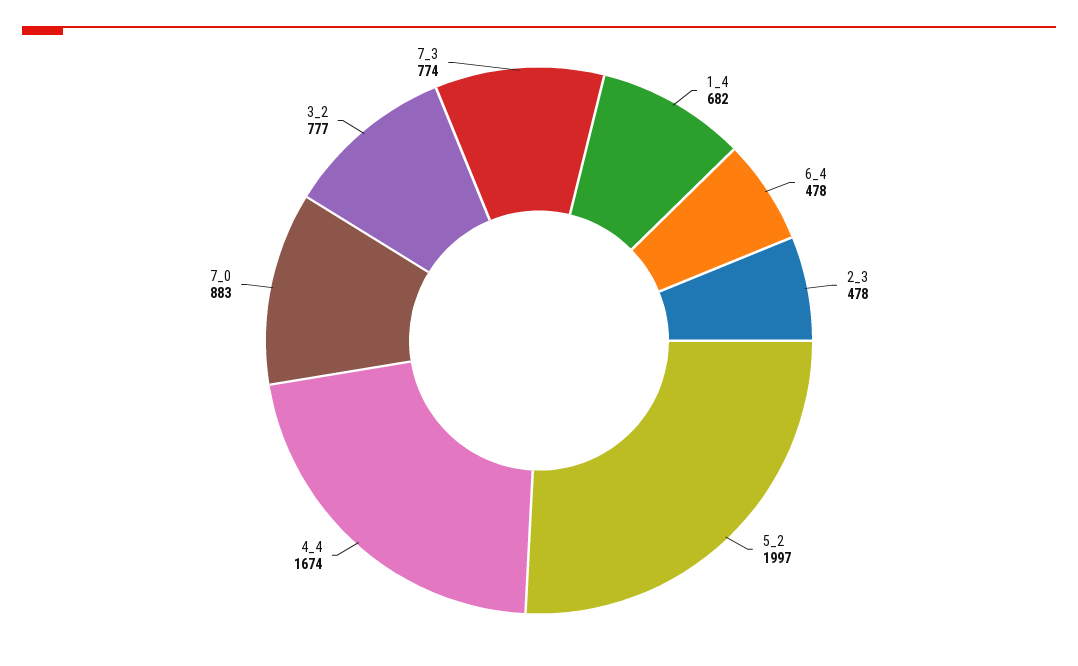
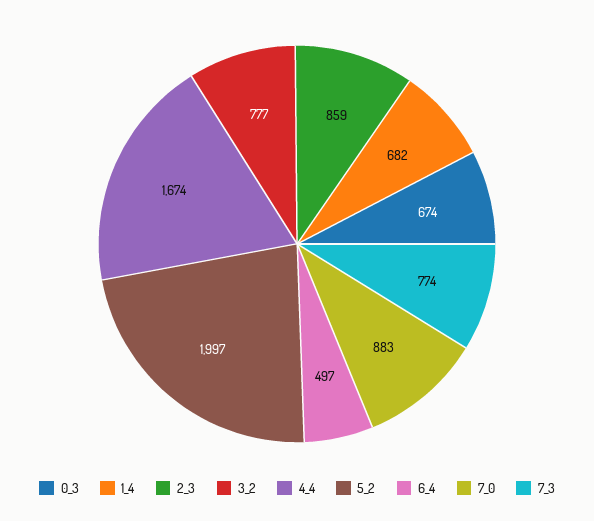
  {
    "1_4": 682,
-   "6_4": 478,
+   "6_4": 497,
-   "2_3": 478,
+   "2_3": 859,
    "5_2": 1997,
    "4_4": 1674,
    "7_0": 883,
    "3_2": 777,
-   "7_3": 774
+   "7_3": 774,
+   "0_3": 674
  }

